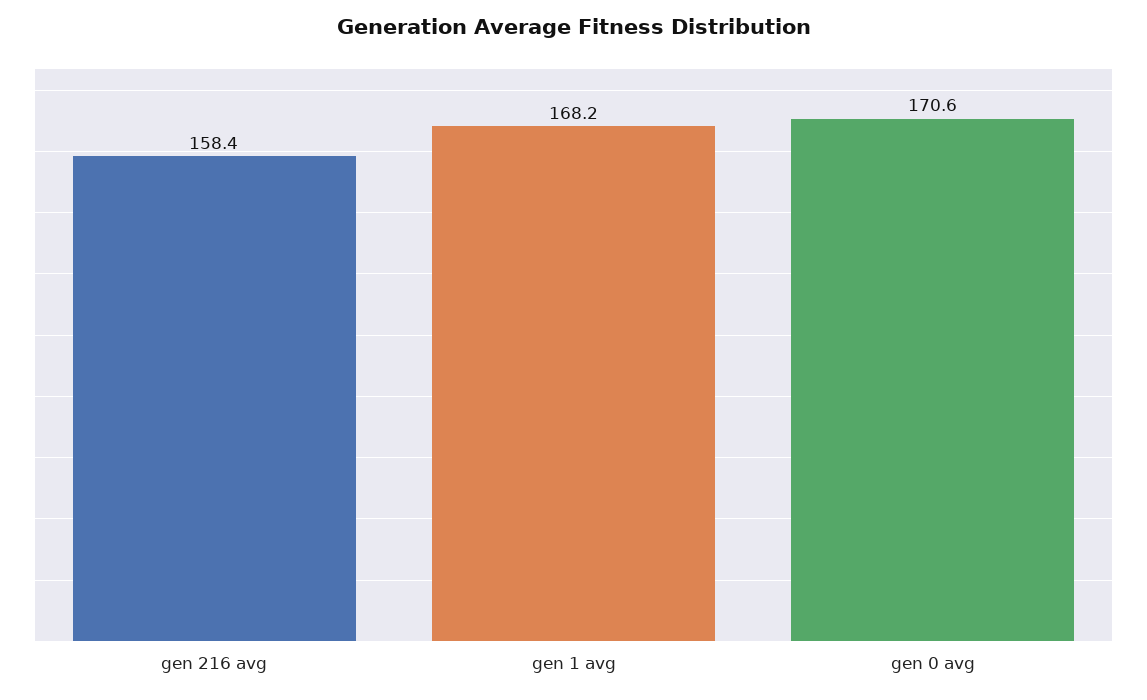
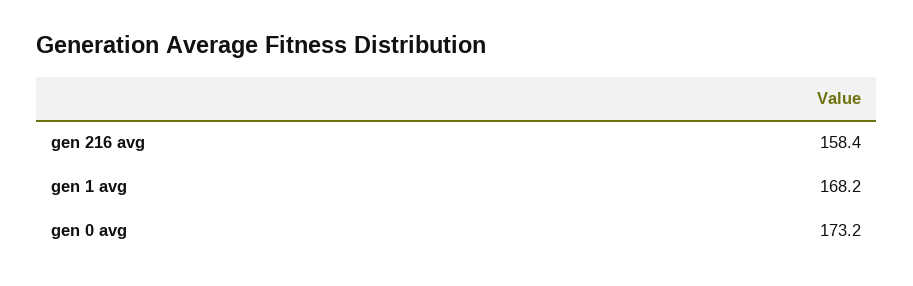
  {
    "gen 216 avg": 158.4,
    "gen 1 avg": 168.2,
-   "gen 0 avg": 170.6
+   "gen 0 avg": 173.2
  }

